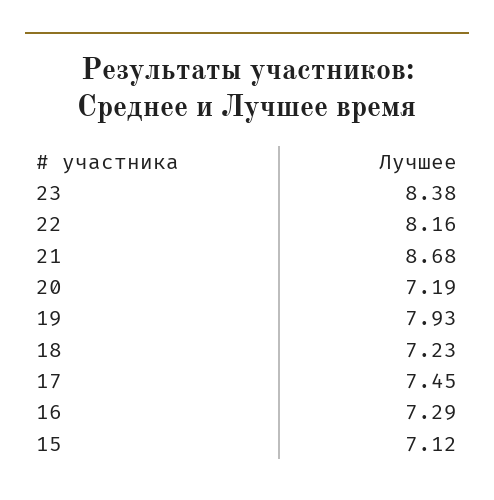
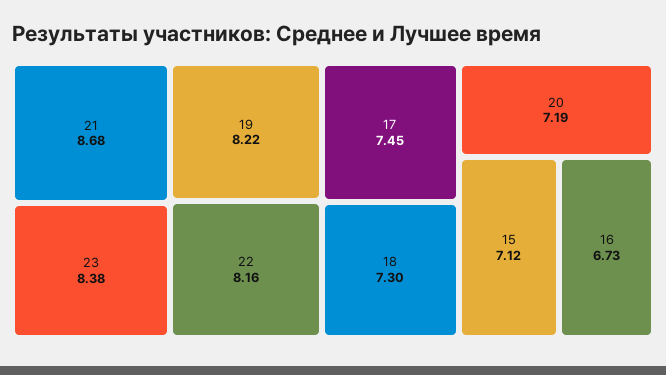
  {
    "23": 8.38,
    "22": 8.16,
    "21": 8.68,
    "20": 7.19,
-   "19": 7.93,
+   "19": 8.22,
-   "18": 7.23,
+   "18": 7.3,
    "17": 7.45,
-   "16": 7.29,
+   "16": 6.73,
    "15": 7.12
  }

